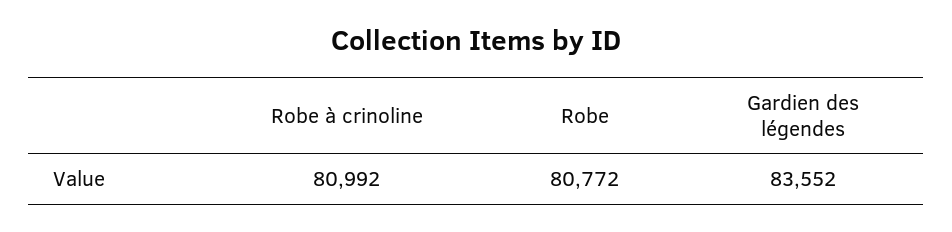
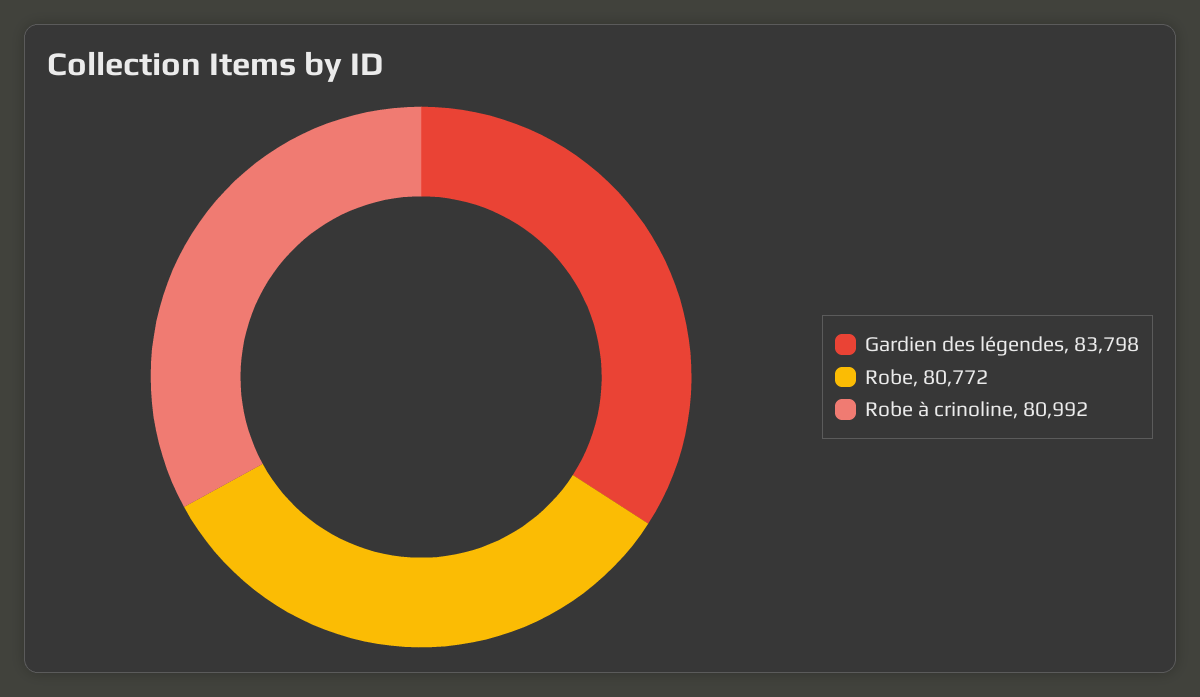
  {
    "Robe à crinoline": 80992,
    "Robe": 80772,
-   "Gardien des légendes": 83552
+   "Gardien des légendes": 83798
  }

